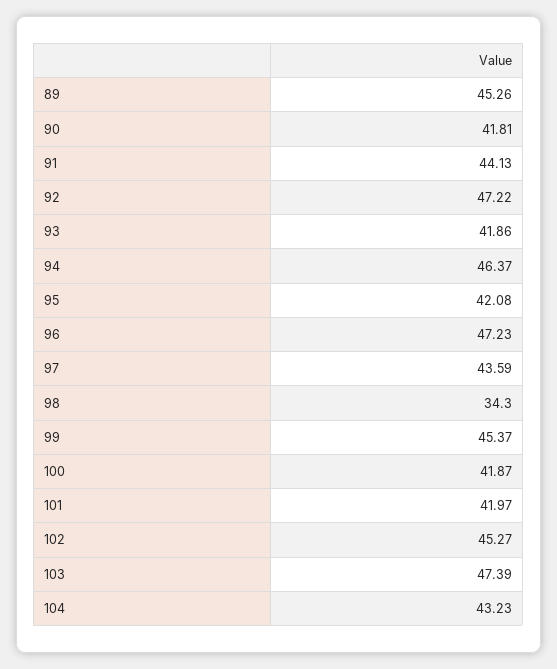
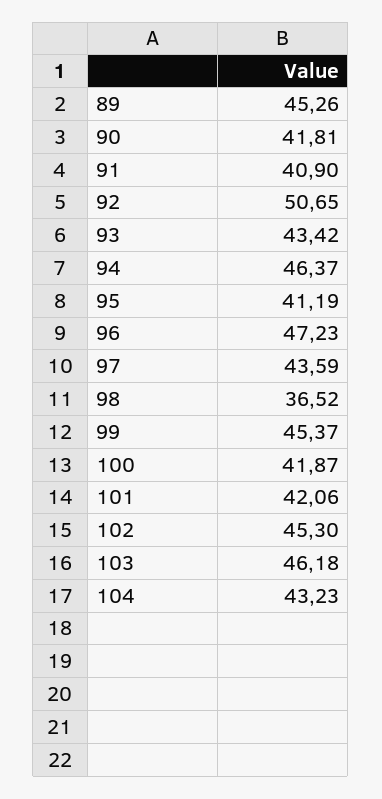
  {
    "89": 45.26,
    "90": 41.81,
-   "91": 44.13,
+   "91": 40.9,
-   "92": 47.22,
+   "92": 50.65,
-   "93": 41.86,
+   "93": 43.42,
    "94": 46.37,
-   "95": 42.08,
+   "95": 41.19,
    "96": 47.23,
    "97": 43.59,
-   "98": 34.3,
+   "98": 36.52,
    "99": 45.37,
    "100": 41.87,
-   "101": 41.97,
+   "101": 42.06,
-   "102": 45.27,
+   "102": 45.3,
-   "103": 47.39,
+   "103": 46.18,
    "104": 43.23
  }

